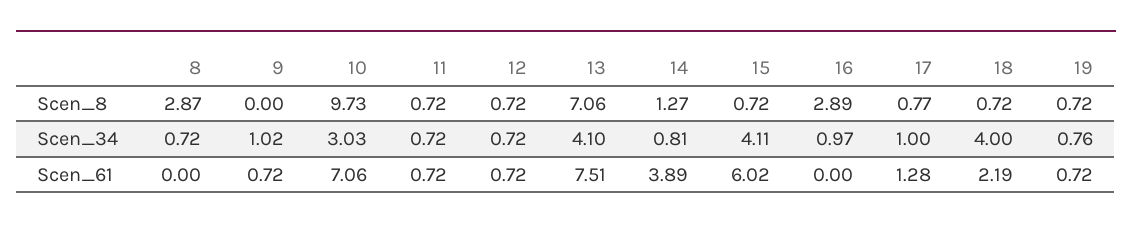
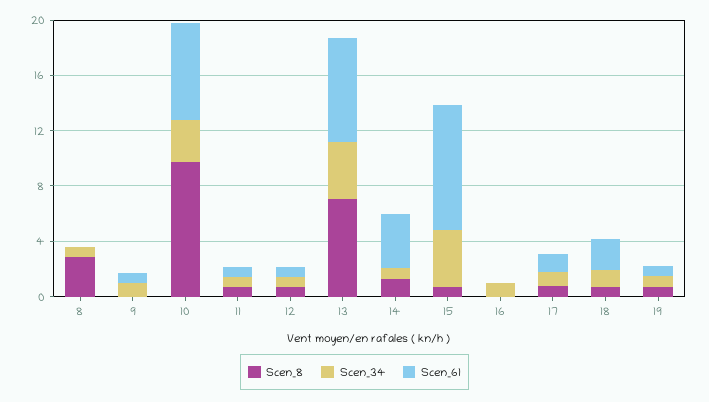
  {
    "Scen_8": {
      "8": 2.87,
      "9": 0,
      "10": 9.73,
      "11": 0.72,
      "12": 0.72,
      "13": 7.06,
      "14": 1.27,
      "15": 0.72,
-     "16": 2.89,
+     "16": 0,
      "17": 0.77,
      "18": 0.72,
      "19": 0.72
    },
    "Scen_34": {
      "8": 0.72,
      "9": 1.02,
      "10": 3.03,
      "11": 0.72,
      "12": 0.72,
      "13": 4.1,
      "14": 0.81,
      "15": 4.11,
      "16": 0.97,
      "17": 1,
-     "18": 4,
+     "18": 1,
      "19": 0.76
    },
    "Scen_61": {
      "8": 0,
      "9": 0.72,
      "10": 7.06,
      "11": 0.72,
      "12": 0.72,
      "13": 7.51,
      "14": 3.89,
-     "15": 6.02,
+     "15": 9,
      "16": 0,
      "17": 1.28,
      "18": 2.19,
      "19": 0.72
    }
  }

